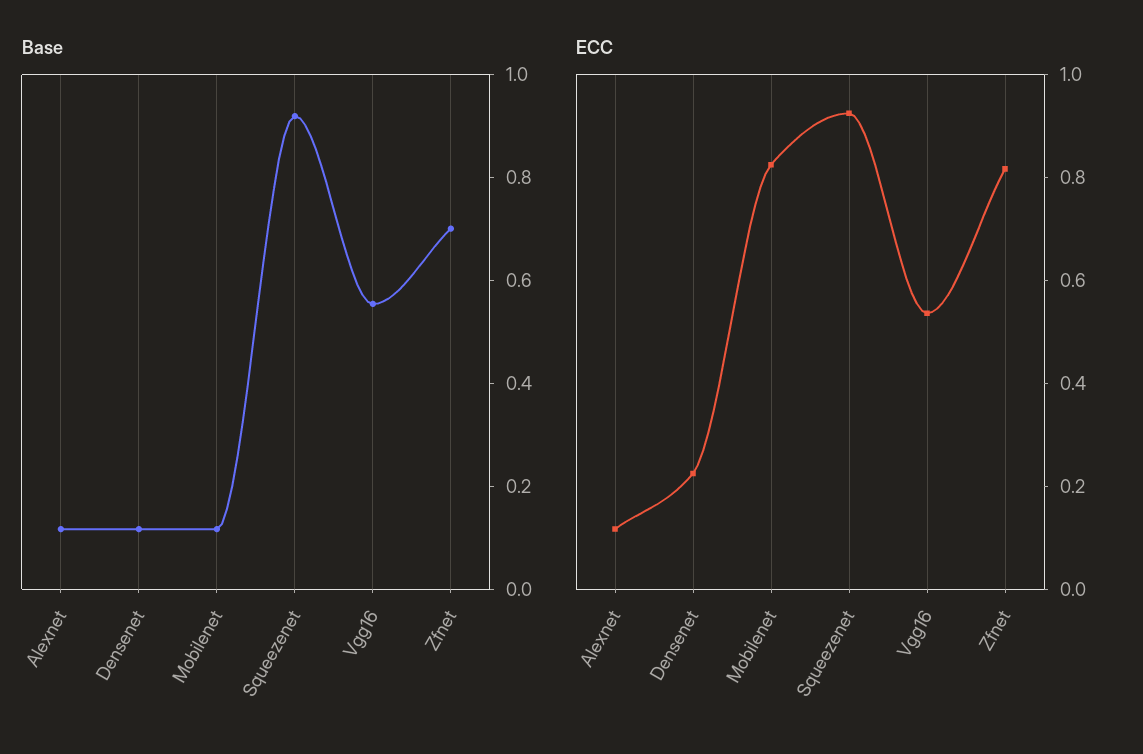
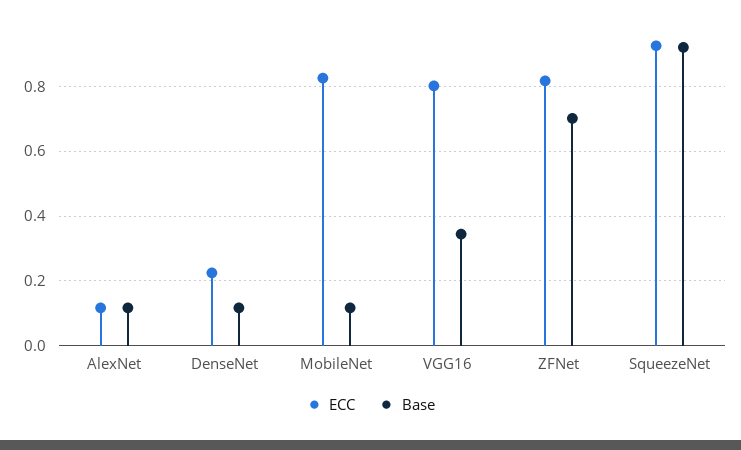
  {
    "Base": {
      "Alexnet": 0.12,
      "Densenet": 0.12,
      "Mobilenet": 0.12,
      "Squeezenet": 0.92,
-     "Vgg16": 0.55,
+     "Vgg16": 0.34,
      "Zfnet": 0.7
    },
    "ECC": {
      "Alexnet": 0.12,
      "Densenet": 0.22,
      "Mobilenet": 0.82,
      "Squeezenet": 0.92,
-     "Vgg16": 0.55,
+     "Vgg16": 0.8,
      "Zfnet": 0.82
    }
  }

